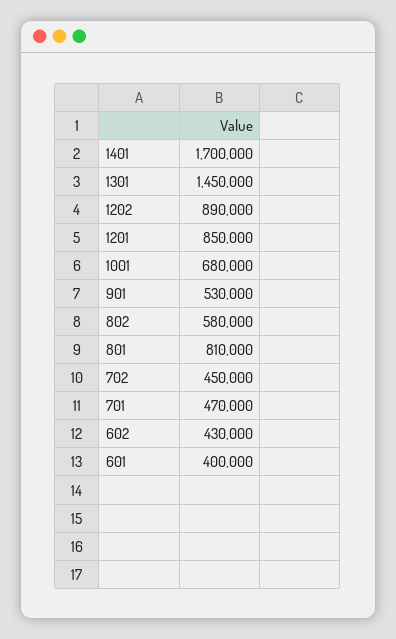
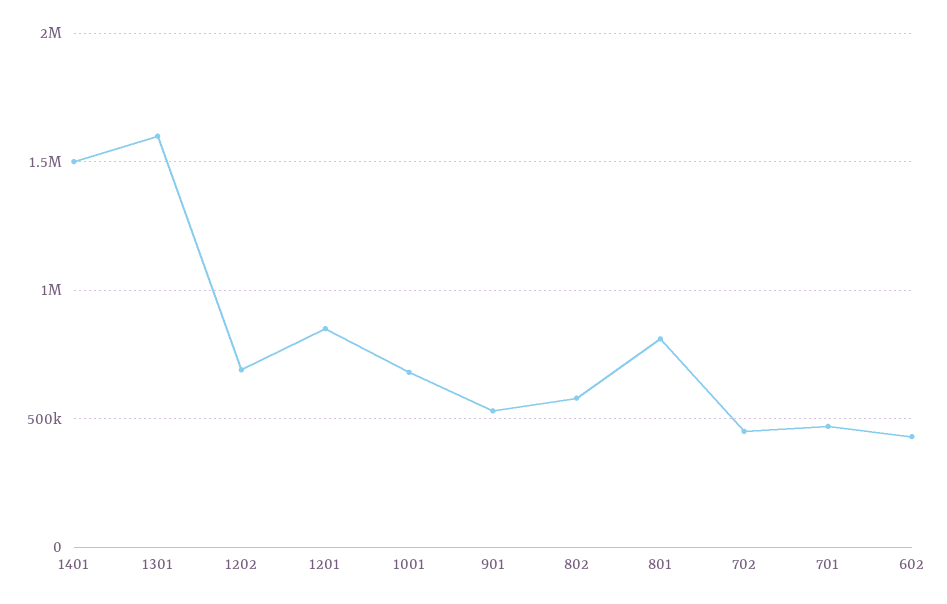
  {
-   "1401": 1700000,
+   "1401": 1500000,
-   "1301": 1450000,
+   "1301": 1600000,
-   "1202": 890000,
+   "1202": 700000,
    "1201": 850000,
    "1001": 680000,
    "901": 530000,
    "802": 580000,
    "801": 810000,
    "702": 450000,
    "701": 470000,
-   "602": 430000,
+   "602": 430000
-   "601": 400000
  }

